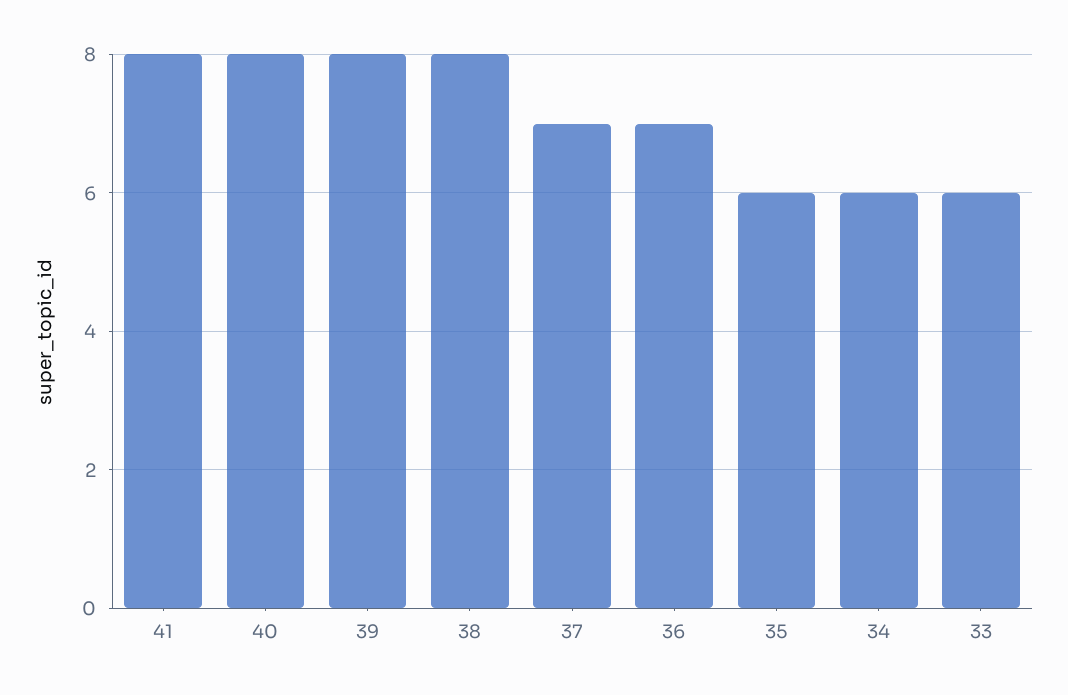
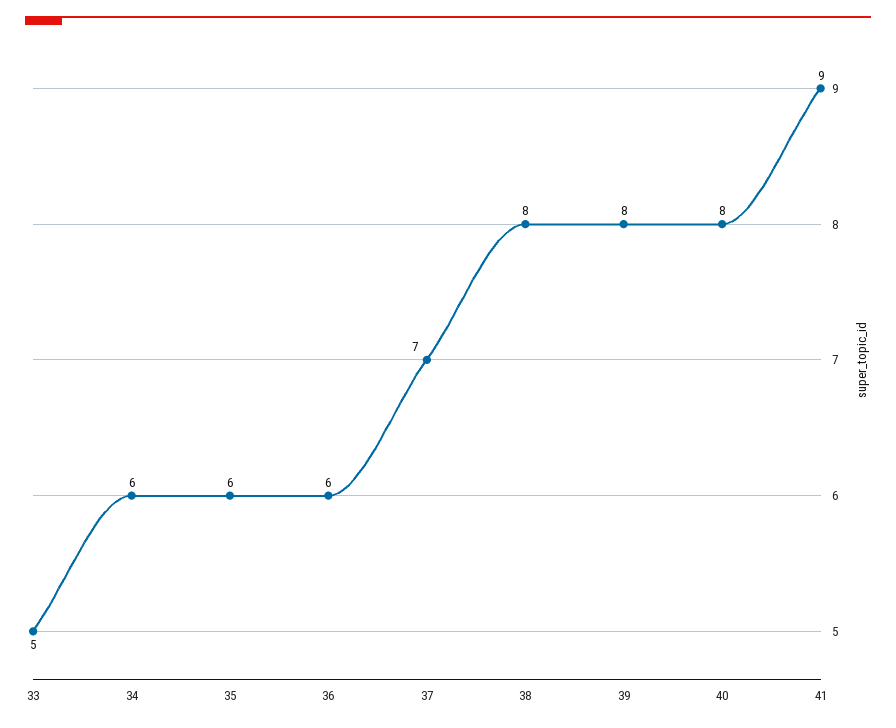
  {
-   "41": 8,
+   "41": 9,
    "40": 8,
    "39": 8,
    "38": 8,
    "37": 7,
-   "36": 7,
+   "36": 6,
    "35": 6,
    "34": 6,
-   "33": 6
+   "33": 5
  }

